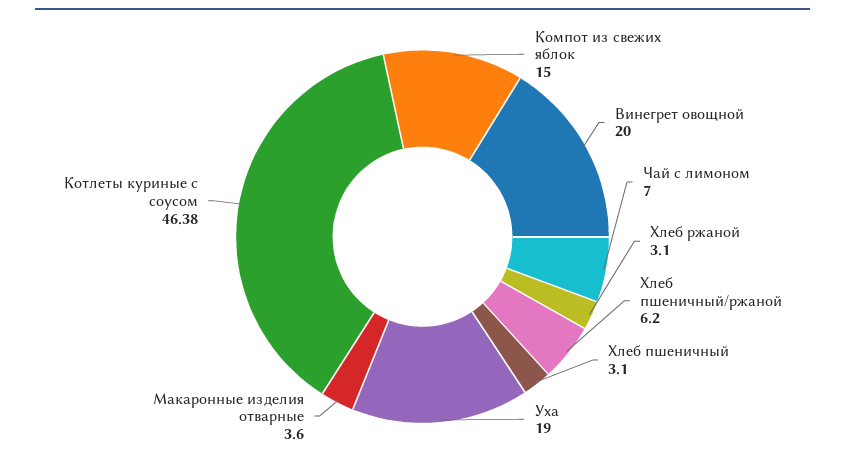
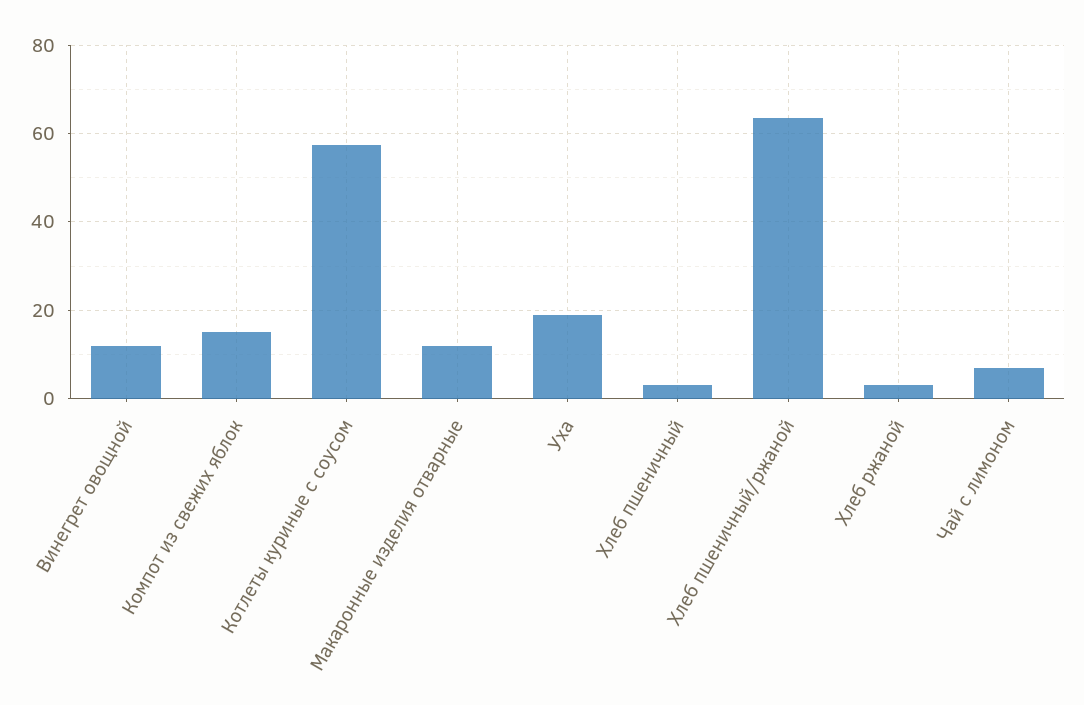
  {
    "Компот из свежих яблок": 15,
-   "Винегрет овощной": 20,
+   "Винегрет овощной": 12,
    "Чай с лимоном": 7,
    "Хлеб ржаной": 3.1,
-   "Хлеб пшеничный/ржаной": 6.2,
+   "Хлеб пшеничный/ржаной": 64,
    "Хлеб пшеничный": 3.1,
    "Уха": 19,
-   "Макаронные изделия отварные": 3.6,
+   "Макаронные изделия отварные": 12,
-   "Котлеты куриные с соусом": 46.38
+   "Котлеты куриные с соусом": 58
  }

